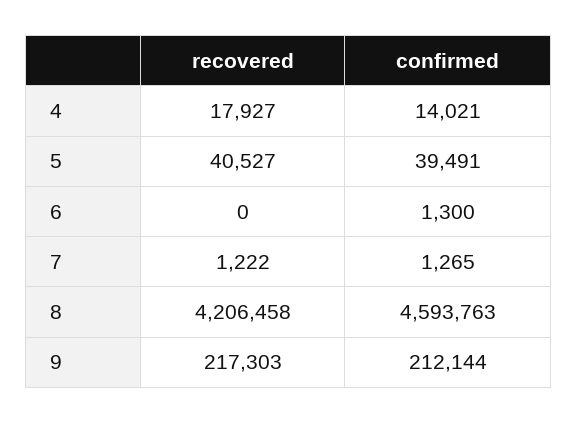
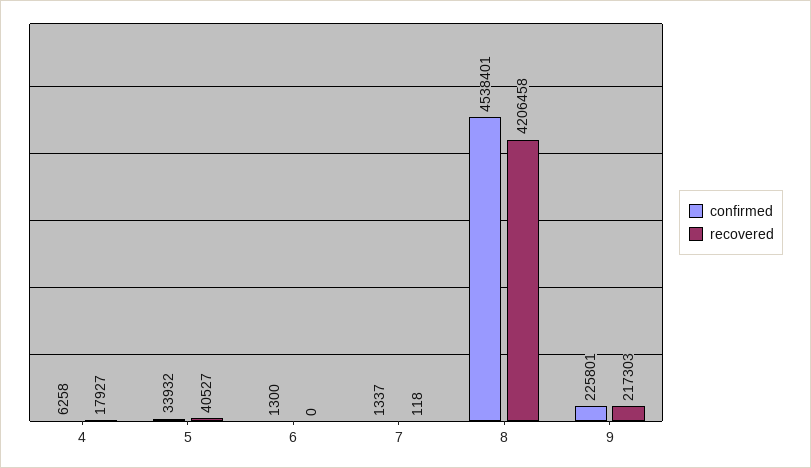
  {
    "recovered": {
      "4": 17927,
      "5": 40527,
      "6": 0,
-     "7": 1222,
+     "7": 118,
      "8": 4206458,
      "9": 217303
    },
    "confirmed": {
-     "4": 14021,
+     "4": 6258,
-     "5": 39491,
+     "5": 33932,
      "6": 1300,
-     "7": 1265,
+     "7": 1337,
-     "8": 4593763,
+     "8": 4538401,
-     "9": 212144
+     "9": 225801
    }
  }

